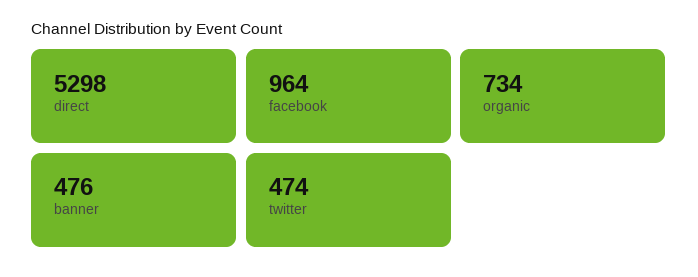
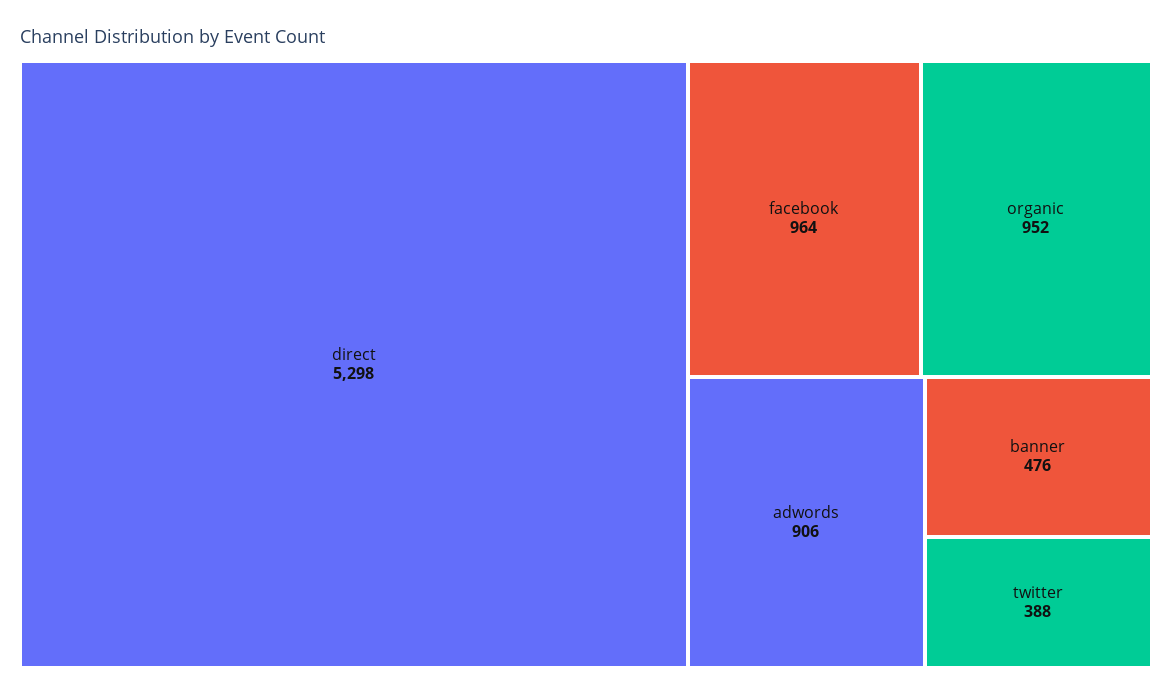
  {
    "direct": 5298,
    "facebook": 964,
-   "organic": 734,
+   "organic": 952,
    "banner": 476,
-   "twitter": 474
+   "twitter": 388,
+   "adwords": 906
  }

